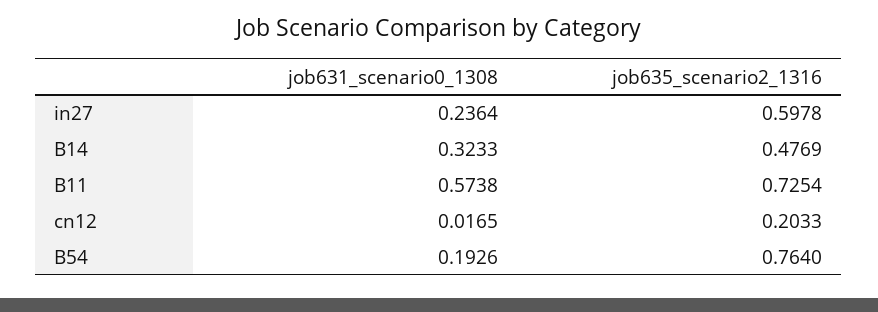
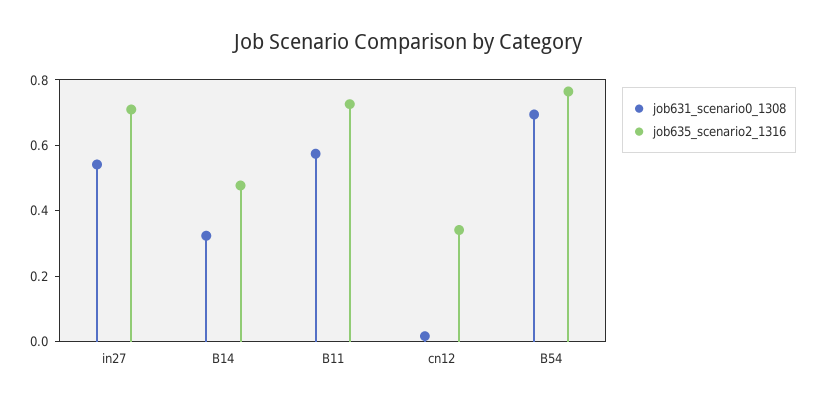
  {
    "job631_scenario0_1308": {
-     "in27": 0.2364,
+     "in27": 0.55,
      "B14": 0.3233,
      "B11": 0.5738,
      "cn12": 0.0165,
-     "B54": 0.1926
+     "B54": 0.7
    },
    "job635_scenario2_1316": {
-     "in27": 0.5978,
+     "in27": 0.7,
      "B14": 0.4769,
      "B11": 0.7254,
-     "cn12": 0.2033,
+     "cn12": 0.35,
      "B54": 0.764
    }
  }

